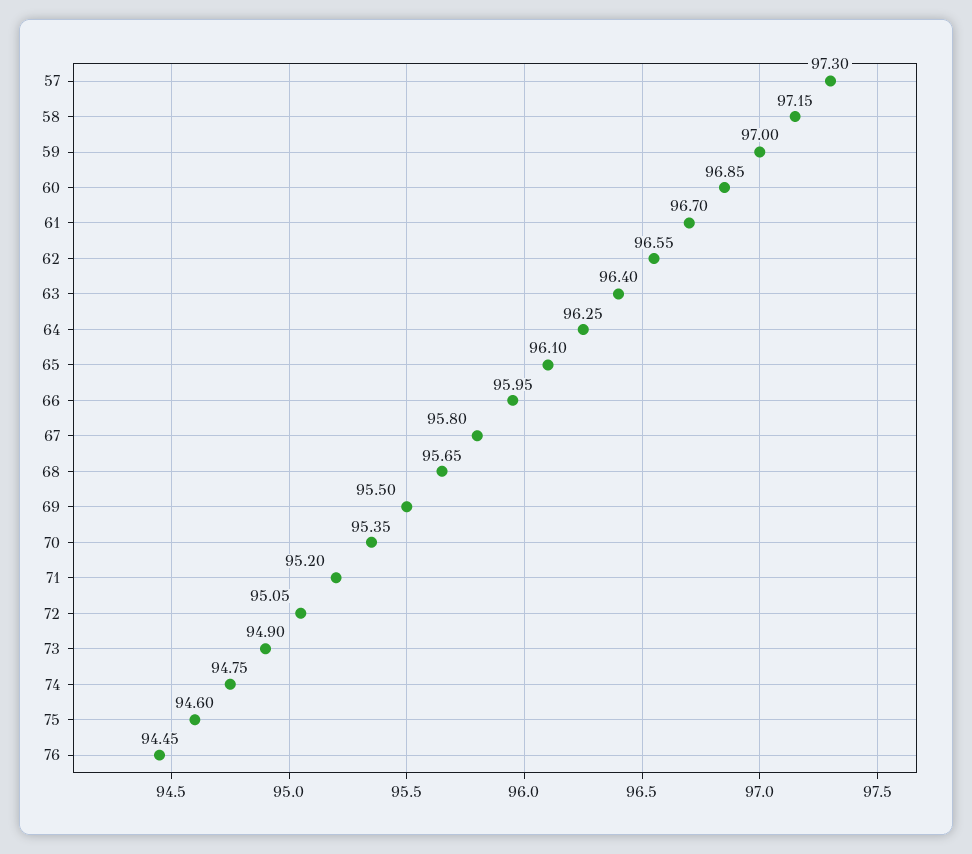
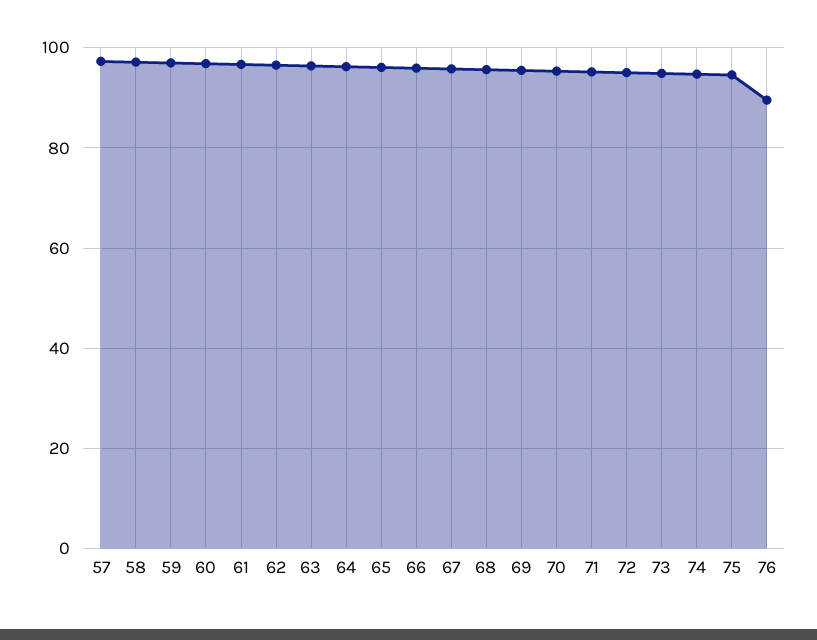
  {
    "57": 97.3,
    "58": 97.15,
    "59": 97,
    "60": 96.85,
    "61": 96.7,
    "62": 96.55,
    "63": 96.4,
    "64": 96.25,
    "65": 96.1,
    "66": 95.95,
    "67": 95.8,
    "68": 95.65,
    "69": 95.5,
    "70": 95.35,
    "71": 95.2,
    "72": 95.05,
    "73": 94.9,
    "74": 94.75,
    "75": 94.6,
-   "76": 94.45
+   "76": 90
  }

